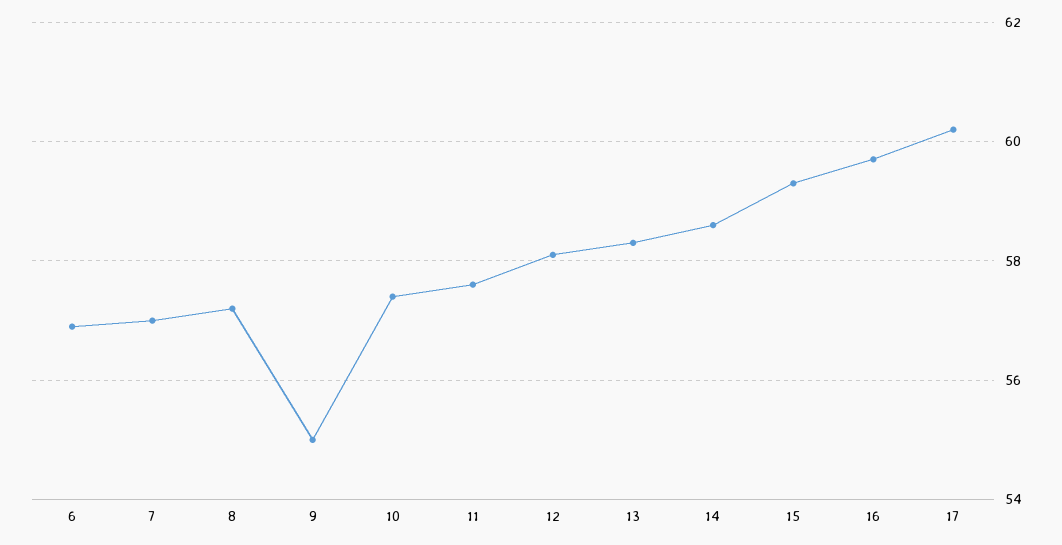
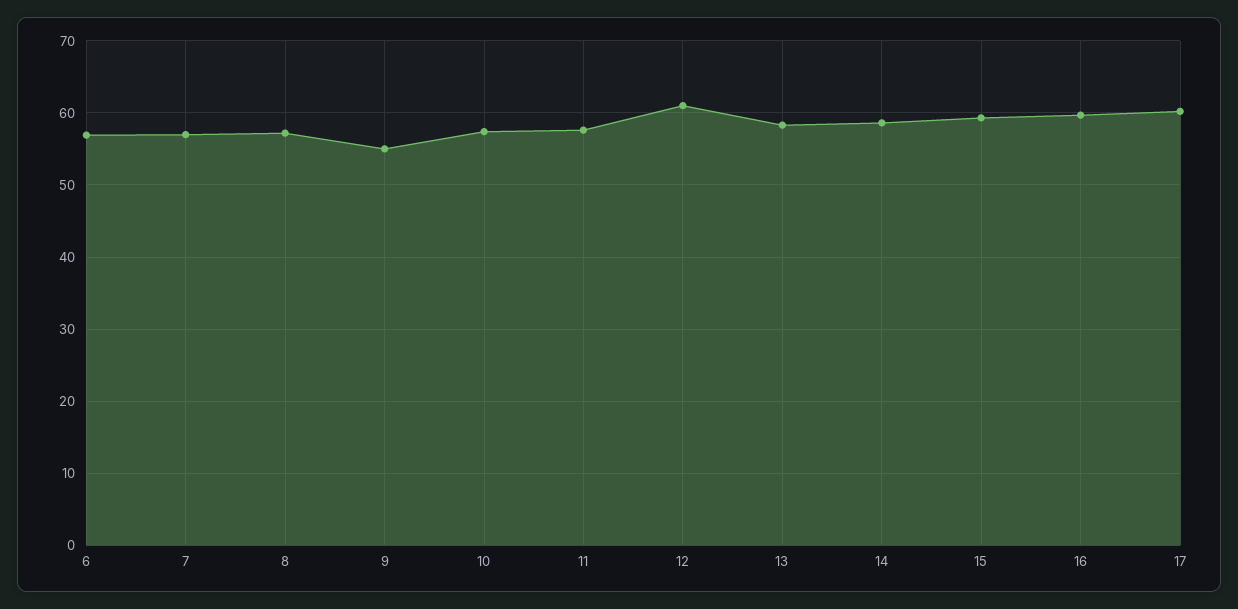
  {
    "6": 57,
    "7": 57,
    "8": 57,
    "9": 55,
    "10": 57.5,
    "11": 57.5,
-   "12": 58,
+   "12": 61,
    "13": 58.5,
    "14": 58.5,
    "15": 59.5,
    "16": 59.5,
    "17": 60
  }

